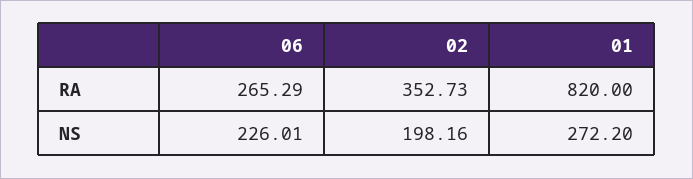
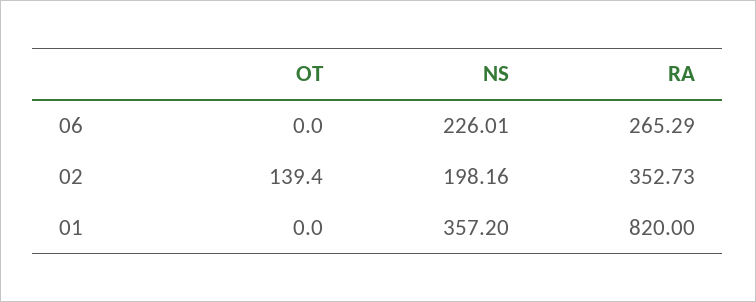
  {
    "06": {
      "RA": 265.29,
-     "NS": 226.01
+     "NS": 226.01,
+     "OT": 0
    },
    "02": {
      "RA": 352.73,
-     "NS": 198.16
+     "NS": 198.16,
+     "OT": 139.4
    },
    "01": {
      "RA": 820,
-     "NS": 272.2
+     "NS": 357.2,
+     "OT": 0
    }
  }

